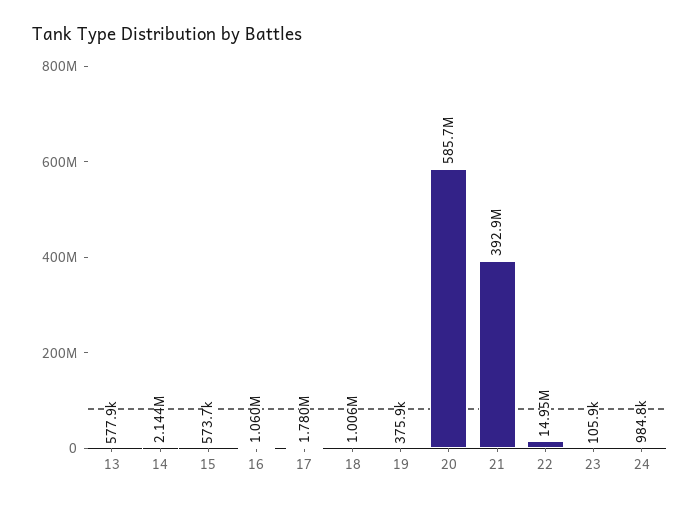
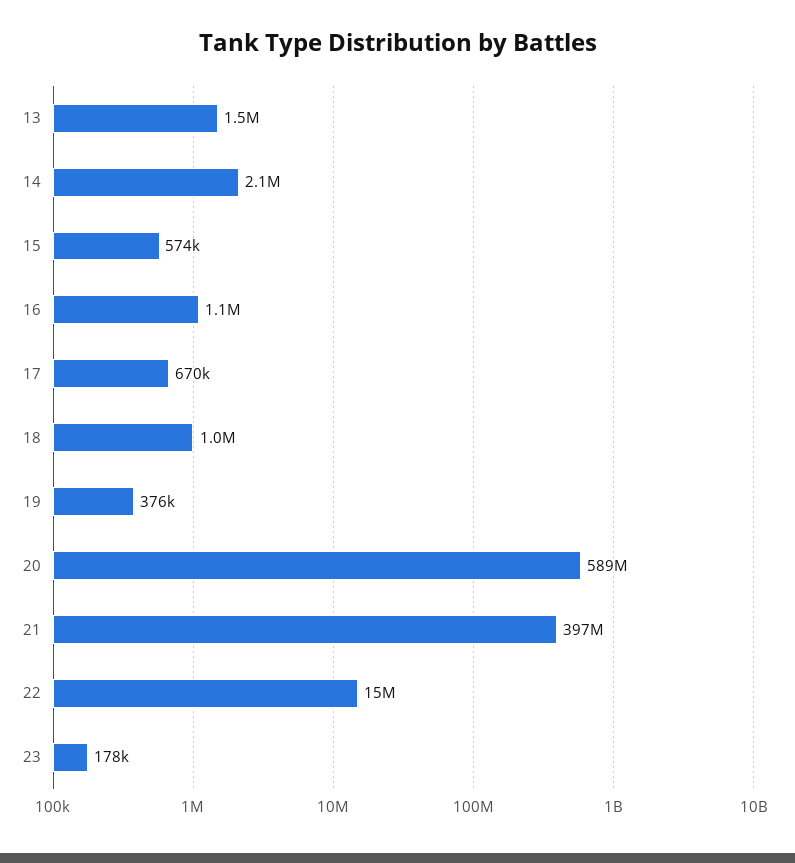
  {
-   "13": 577900,
+   "13": 1500000,
    "14": 2144000,
    "15": 573700,
    "16": 1060000,
-   "17": 1780000,
+   "17": 670000,
    "18": 1006000,
    "19": 375900,
-   "20": 585700000,
+   "20": 589000000,
-   "21": 392900000,
+   "21": 397000000,
    "22": 14950000,
-   "23": 105900,
+   "23": 178000
-   "24": 984800
  }

